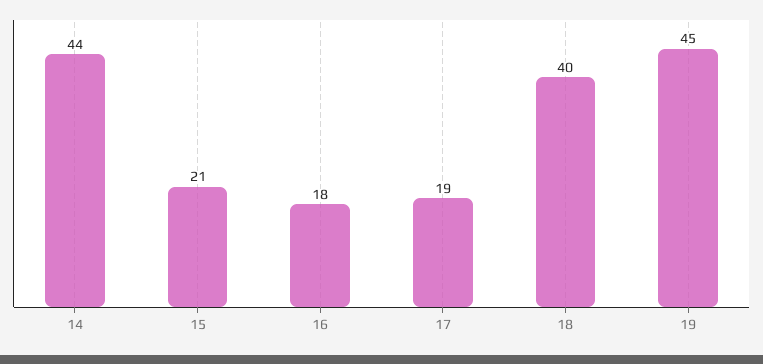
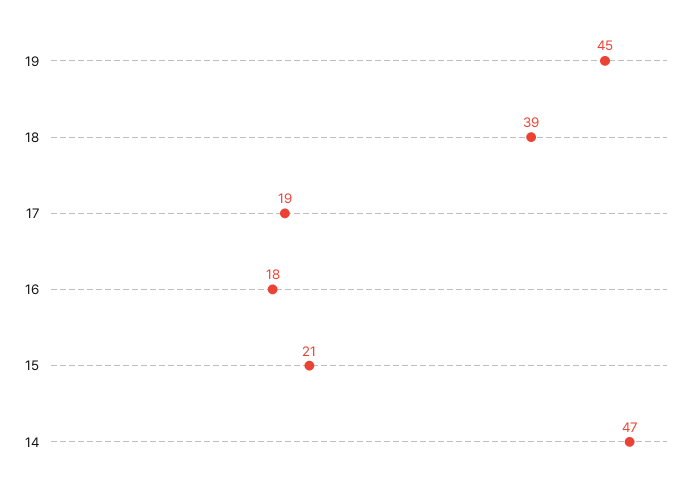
  {
-   "14": 44,
+   "14": 47,
    "15": 21,
    "16": 18,
    "17": 19,
-   "18": 40,
+   "18": 39,
    "19": 45
  }

